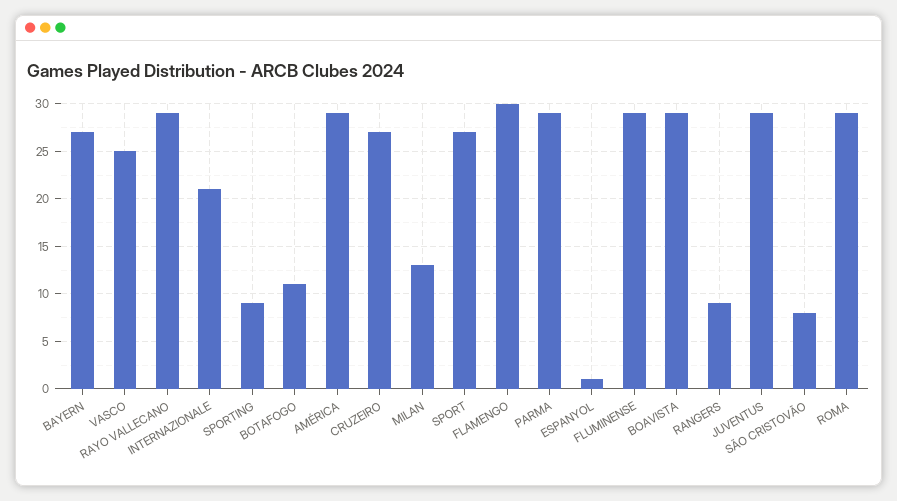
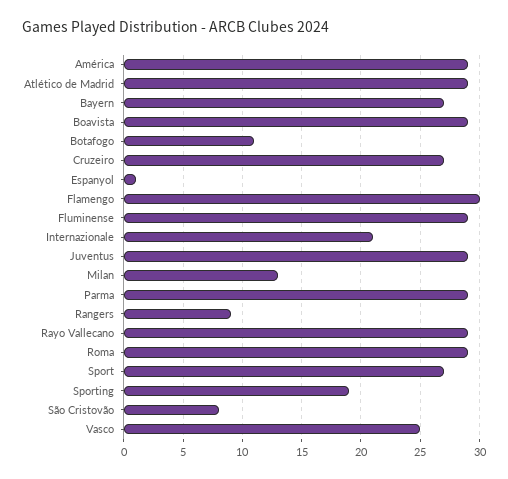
  {
    "BAYERN": 27,
    "VASCO": 25,
    "RAYO VALLECANO": 29,
    "INTERNAZIONALE": 21,
-   "SPORTING": 9,
+   "SPORTING": 19,
    "BOTAFOGO": 11,
    "AMÉRICA": 29,
    "CRUZEIRO": 27,
    "MILAN": 13,
    "SPORT": 27,
    "FLAMENGO": 30,
    "PARMA": 29,
    "ESPANYOL": 1,
    "FLUMINENSE": 29,
    "BOAVISTA": 29,
    "RANGERS": 9,
    "JUVENTUS": 29,
    "SÃO CRISTOVÃO": 8,
-   "ROMA": 29
+   "ROMA": 29,
+   "Atlético de Madrid": 29
  }

